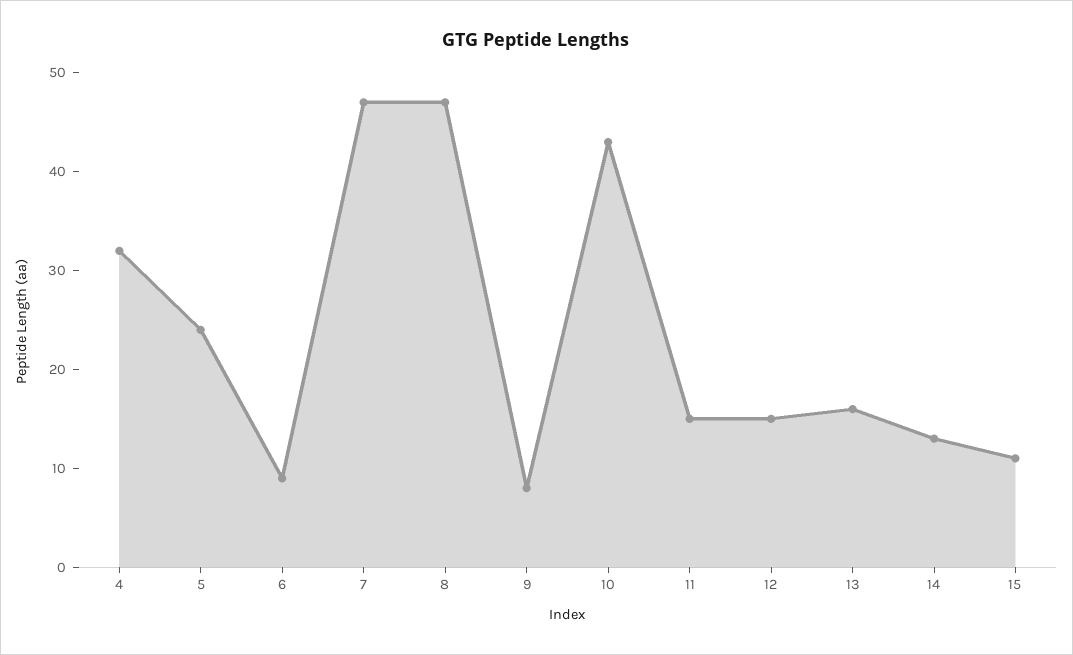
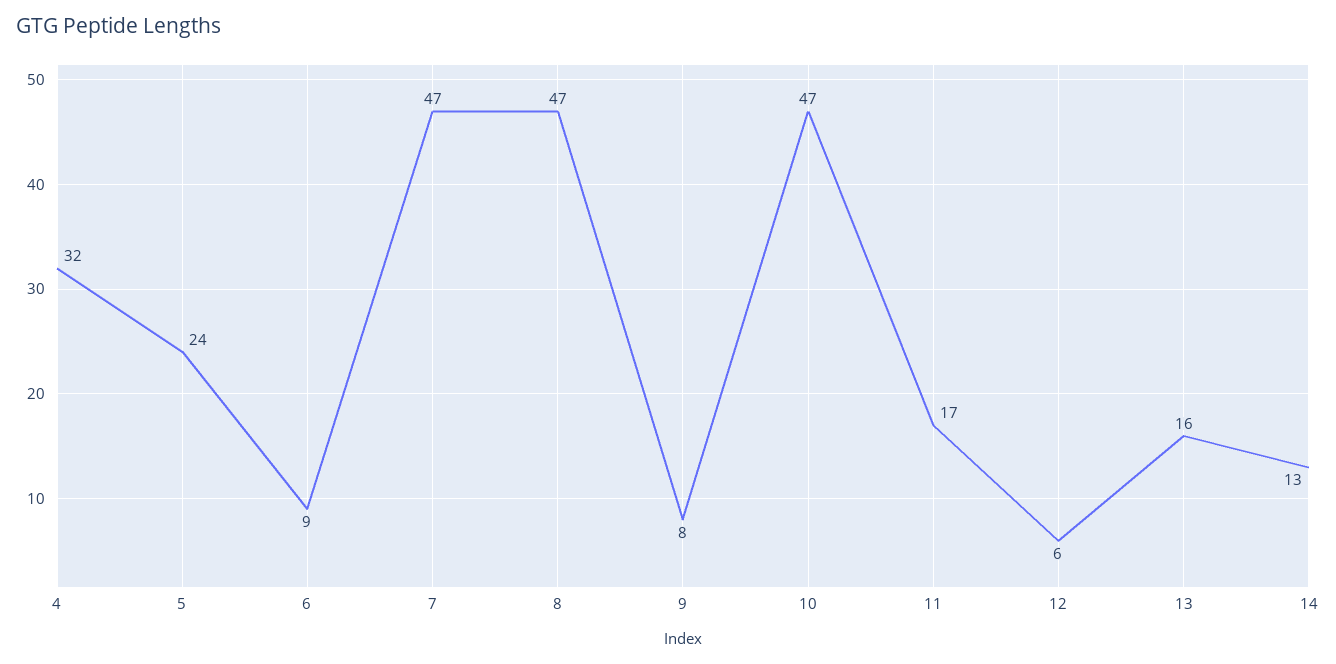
  {
    "4": 32,
    "5": 24,
    "6": 9,
    "7": 47,
    "8": 47,
    "9": 8,
-   "10": 43,
+   "10": 47,
-   "11": 15,
+   "11": 17,
-   "12": 15,
+   "12": 6,
    "13": 16,
-   "14": 13,
+   "14": 13
-   "15": 11
  }

